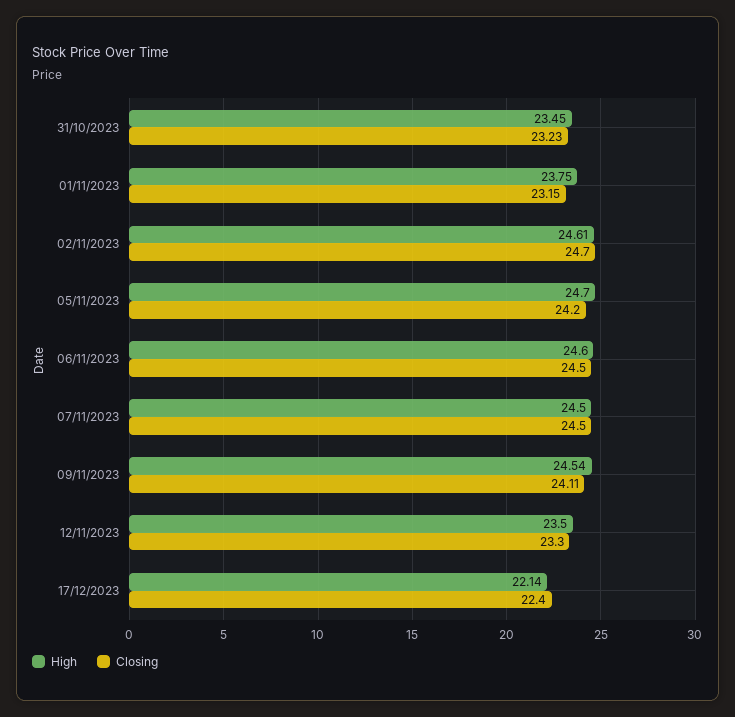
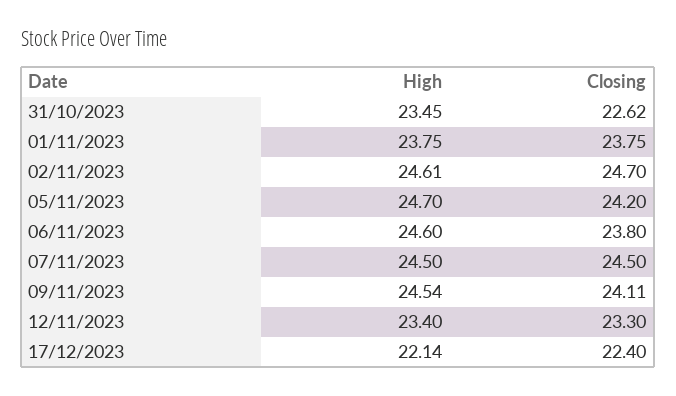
  {
    "High": {
      "31/10/2023": 23.45,
      "01/11/2023": 23.75,
      "02/11/2023": 24.61,
      "05/11/2023": 24.7,
      "06/11/2023": 24.6,
      "07/11/2023": 24.5,
      "09/11/2023": 24.54,
-     "12/11/2023": 23.5,
+     "12/11/2023": 23.4,
      "17/12/2023": 22.14
    },
    "Closing": {
-     "31/10/2023": 23.23,
+     "31/10/2023": 22.62,
-     "01/11/2023": 23.15,
+     "01/11/2023": 23.75,
      "02/11/2023": 24.7,
      "05/11/2023": 24.2,
-     "06/11/2023": 24.5,
+     "06/11/2023": 23.8,
      "07/11/2023": 24.5,
      "09/11/2023": 24.11,
      "12/11/2023": 23.3,
      "17/12/2023": 22.4
    }
  }

